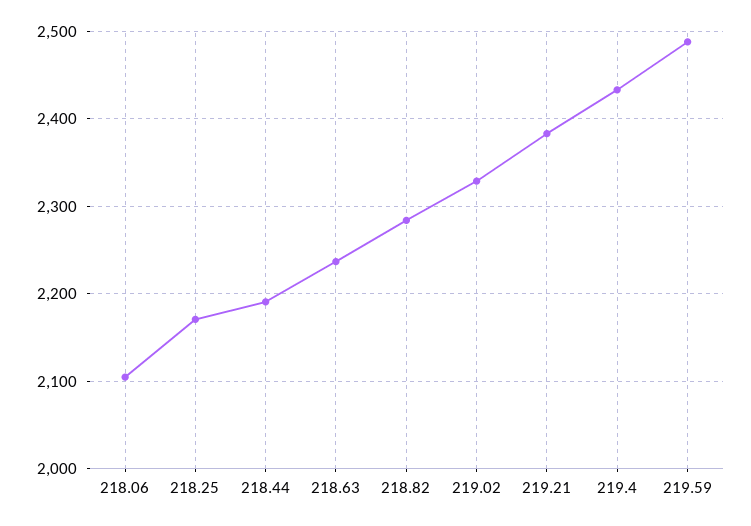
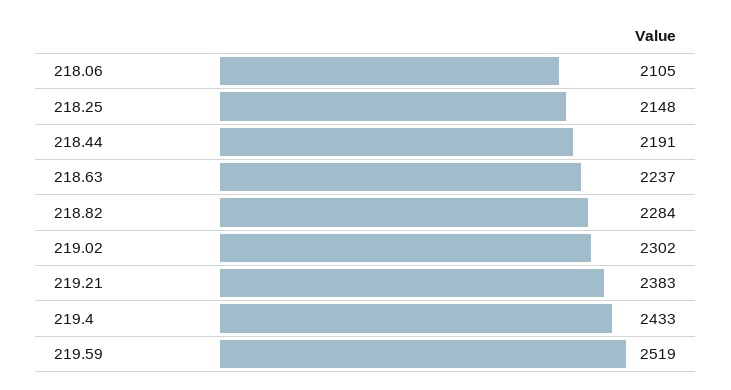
  {
    "218.06": 2105,
-   "218.25": 2170,
+   "218.25": 2148,
    "218.44": 2191,
    "218.63": 2237,
    "218.82": 2284,
-   "219.02": 2330,
+   "219.02": 2302,
    "219.21": 2383,
    "219.4": 2433,
-   "219.59": 2490
+   "219.59": 2519
  }

